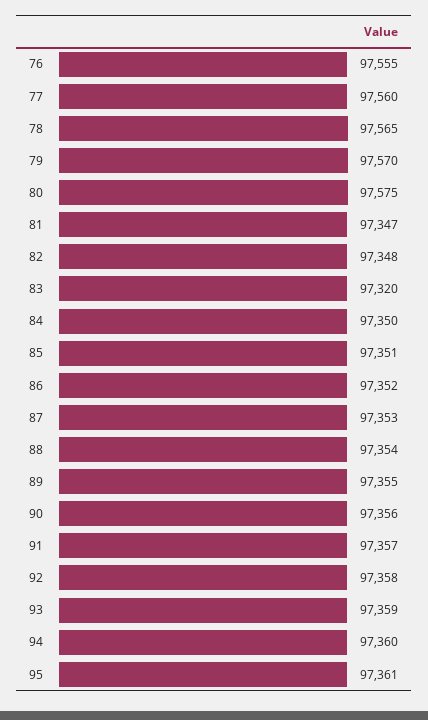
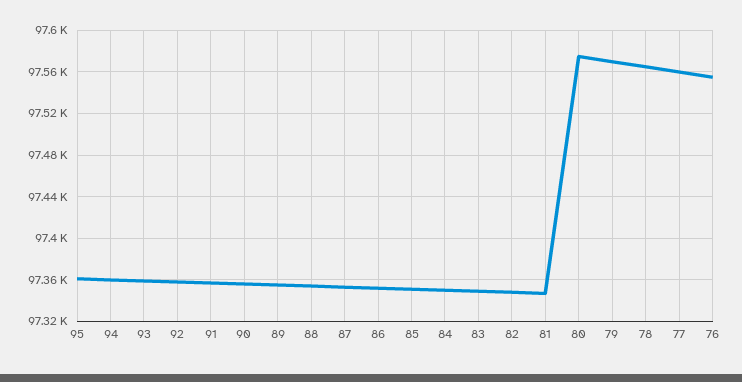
  {
    "76": 97555,
    "77": 97560,
    "78": 97565,
    "79": 97570,
    "80": 97575,
    "81": 97347,
    "82": 97348,
-   "83": 97320,
+   "83": 97350,
    "84": 97350,
    "85": 97351,
    "86": 97352,
    "87": 97353,
    "88": 97354,
    "89": 97355,
    "90": 97356,
    "91": 97357,
    "92": 97358,
    "93": 97359,
    "94": 97360,
    "95": 97361
  }

